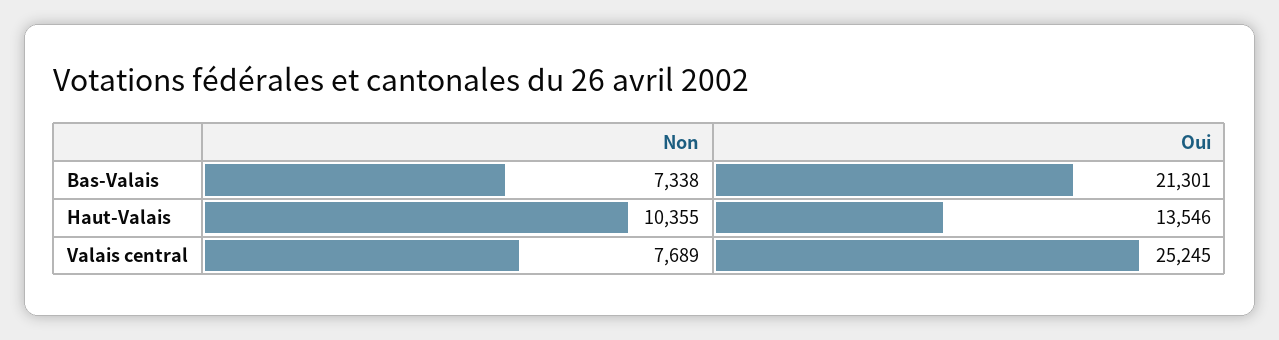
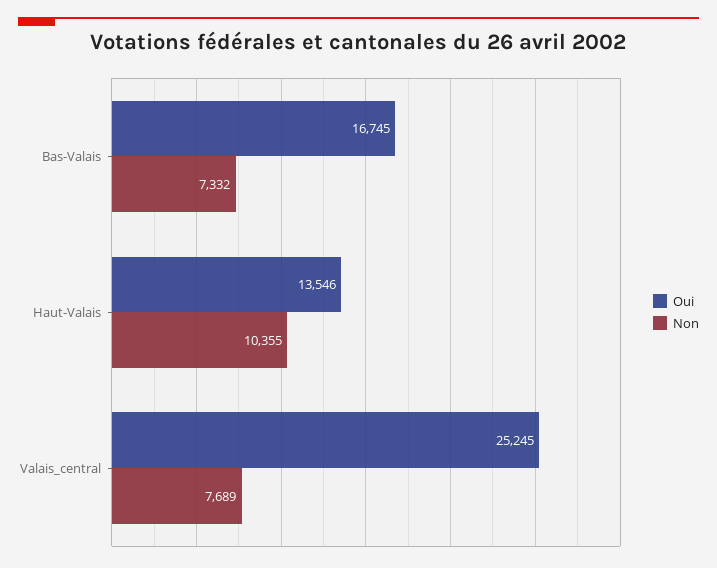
  {
    "Non": {
-     "Bas-Valais": 7338,
+     "Bas-Valais": 7332,
      "Haut-Valais": 10355,
      "Valais central": 7689
    },
    "Oui": {
-     "Bas-Valais": 21301,
+     "Bas-Valais": 16745,
      "Haut-Valais": 13546,
      "Valais central": 25245
    }
  }

